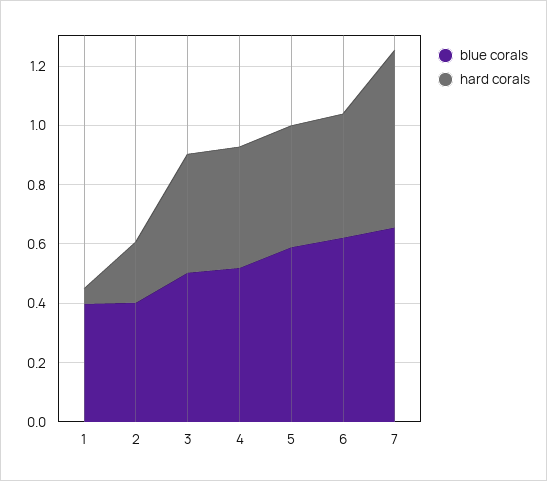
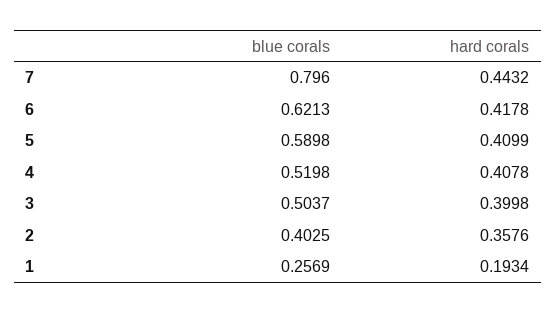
  {
    "blue corals": {
-     "1": 0.4,
+     "1": 0.2569,
      "2": 0.4025,
      "3": 0.5037,
      "4": 0.5198,
      "5": 0.5898,
      "6": 0.6213,
-     "7": 0.65
+     "7": 0.796
    },
    "hard corals": {
-     "1": 0.05,
+     "1": 0.1934,
-     "2": 0.2,
+     "2": 0.3576,
      "3": 0.3998,
      "4": 0.4078,
      "5": 0.4099,
      "6": 0.4178,
-     "7": 0.6
+     "7": 0.4432
    }
  }

